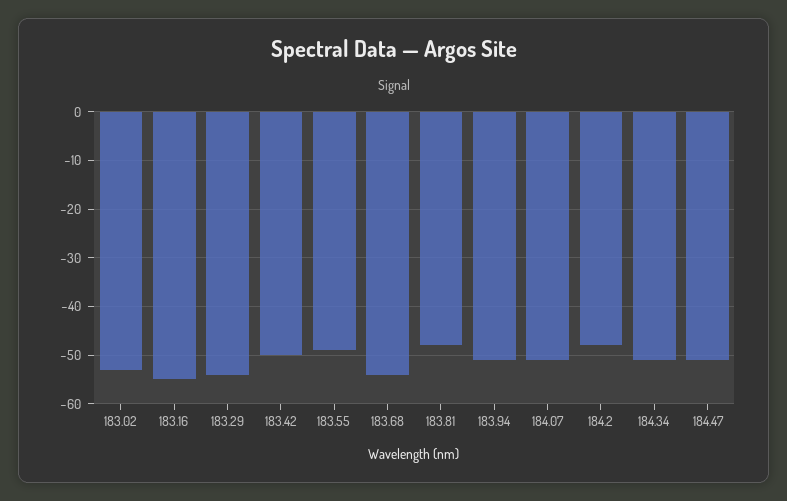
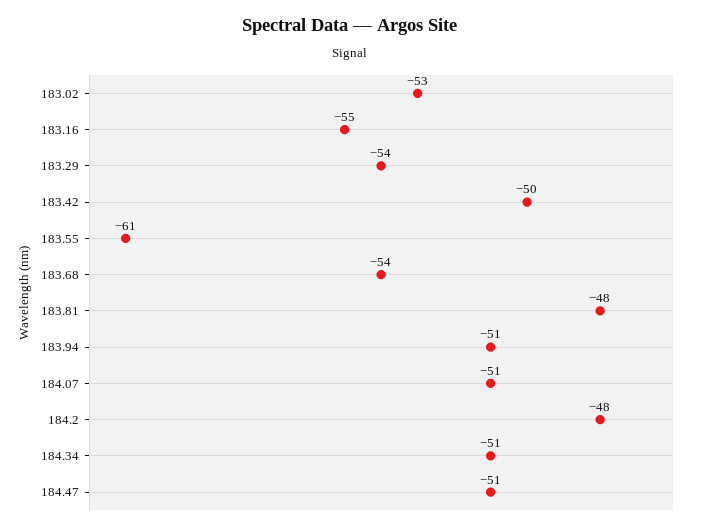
  {
    "183.02": -53,
    "183.16": -55,
    "183.29": -54,
    "183.42": -50,
-   "183.55": -50,
+   "183.55": -61,
    "183.68": -54,
    "183.81": -48,
    "183.94": -51,
    "184.07": -51,
    "184.2": -48,
    "184.34": -51,
    "184.47": -51
  }

